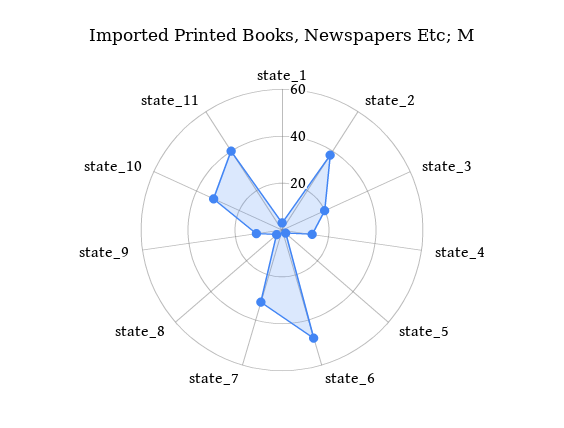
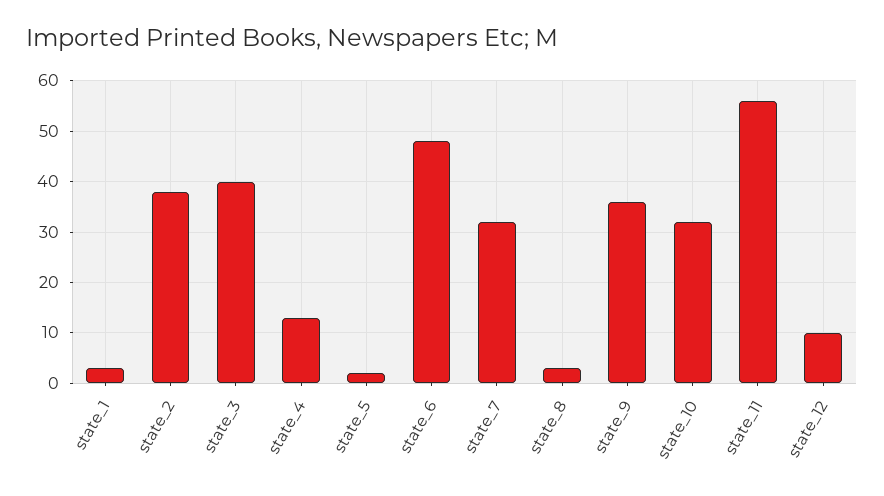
  {
    "state_1": 5,
    "state_2": 40,
-   "state_3": 20,
+   "state_3": 40,
    "state_4": 15,
    "state_5": 0,
    "state_6": 50,
    "state_7": 30,
    "state_8": 5,
-   "state_9": 10,
+   "state_9": 35,
    "state_10": 30,
-   "state_11": 40
+   "state_11": 55,
+   "state_12": 10
  }

